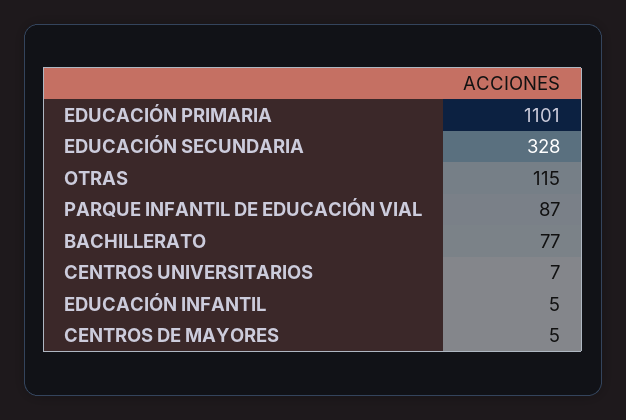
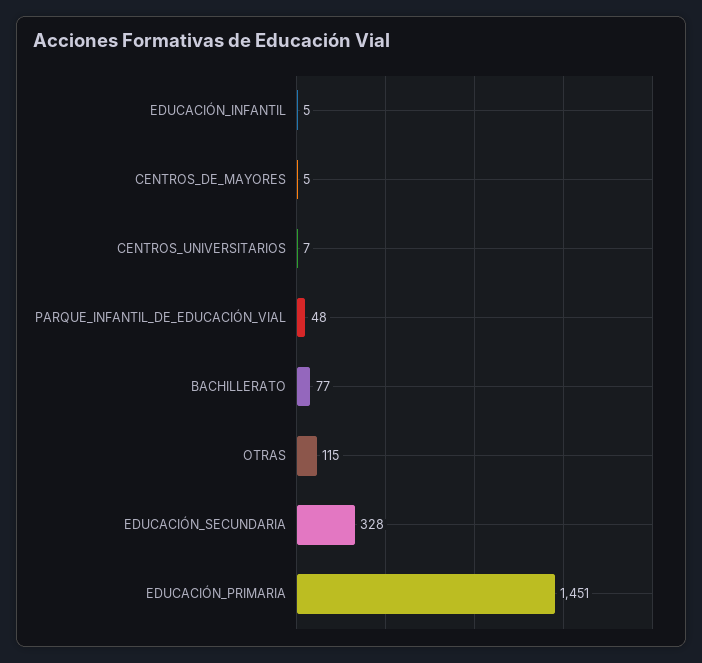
  {
-   "EDUCACIÓN PRIMARIA": 1101,
+   "EDUCACIÓN PRIMARIA": 1451,
    "EDUCACIÓN SECUNDARIA": 328,
    "OTRAS": 115,
-   "PARQUE INFANTIL DE EDUCACIÓN VIAL": 87,
+   "PARQUE INFANTIL DE EDUCACIÓN VIAL": 48,
    "BACHILLERATO": 77,
    "CENTROS UNIVERSITARIOS": 7,
    "EDUCACIÓN INFANTIL": 5,
    "CENTROS DE MAYORES": 5
  }

